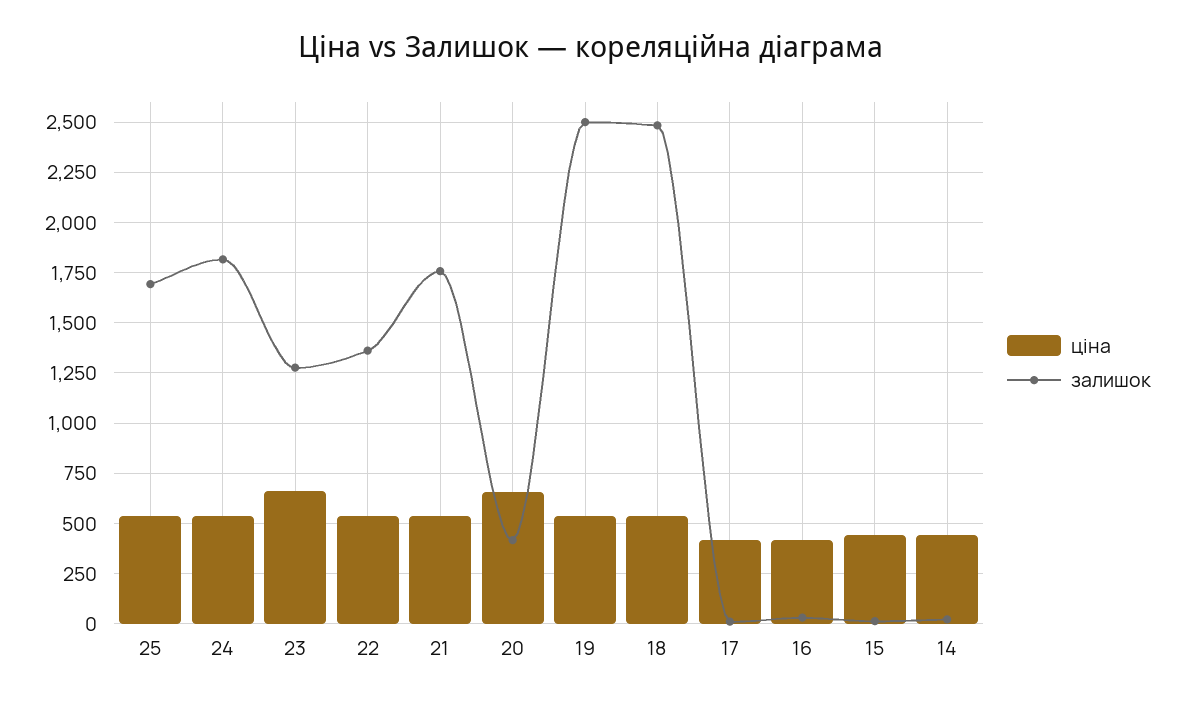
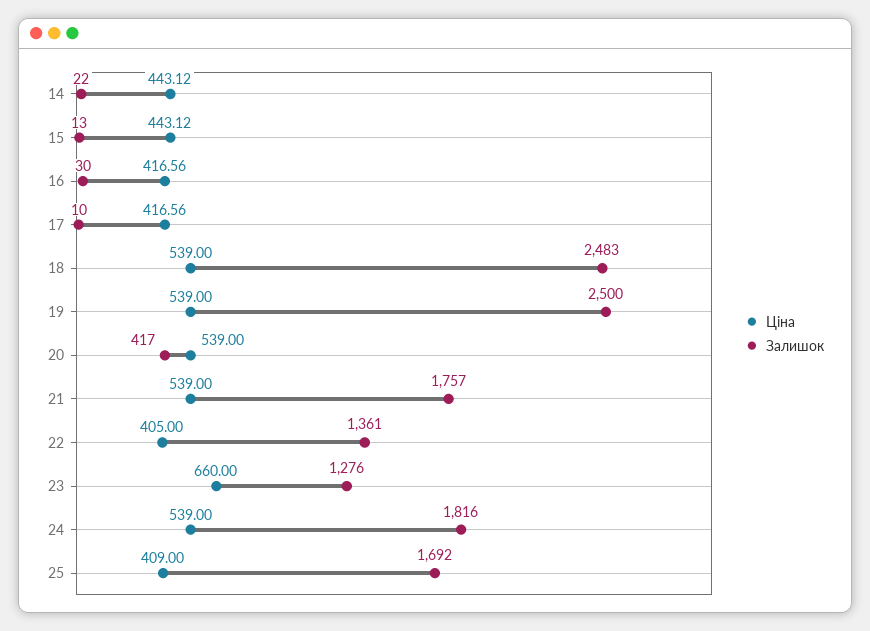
  {
    "ціна": {
-     "25": 550,
+     "25": 409,
      "24": 539,
      "23": 660,
-     "22": 550,
+     "22": 405,
      "21": 539,
-     "20": 650,
+     "20": 539,
      "19": 539,
      "18": 539,
      "17": 416.56,
      "16": 416.56,
      "15": 443.12,
      "14": 443.12
    },
    "залишок": {
      "25": 1692,
      "24": 1816,
      "23": 1276,
      "22": 1361,
      "21": 1757,
      "20": 417,
      "19": 2500,
      "18": 2483,
      "17": 10,
      "16": 30,
      "15": 13,
      "14": 22
    }
  }

